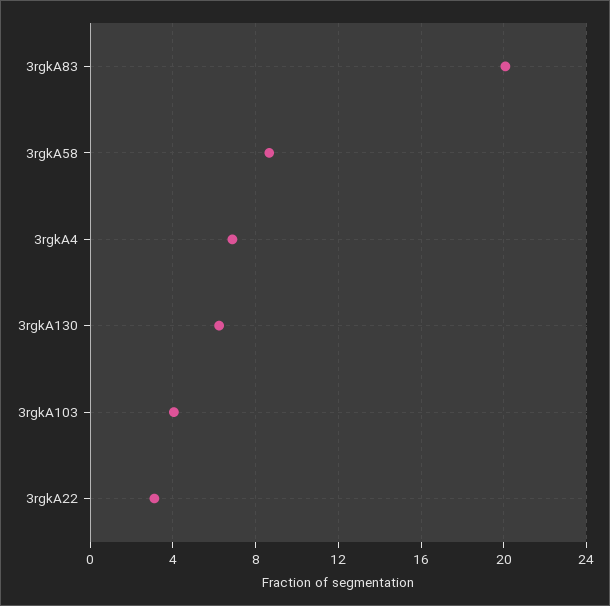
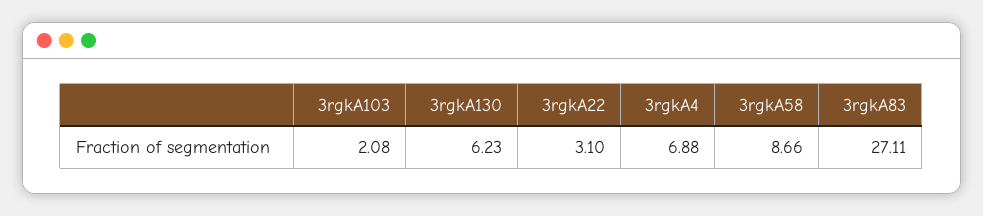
  {
-   "3rgkA83": 20,
+   "3rgkA83": 27.11,
    "3rgkA58": 8.66,
    "3rgkA4": 6.88,
    "3rgkA130": 6.23,
-   "3rgkA103": 4,
+   "3rgkA103": 2.08,
    "3rgkA22": 3.1
  }

